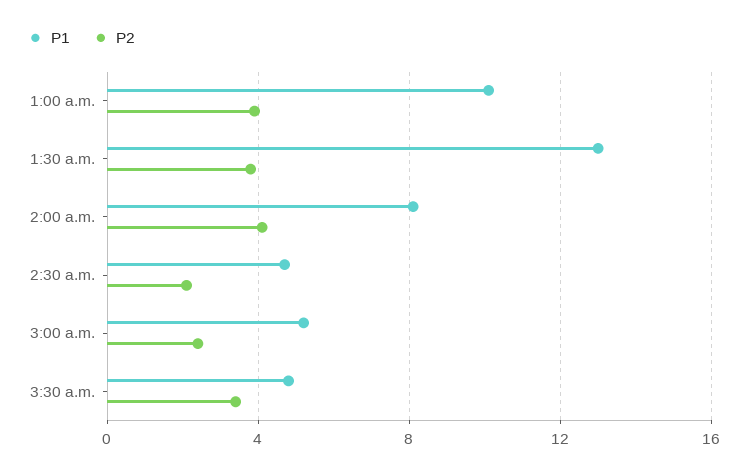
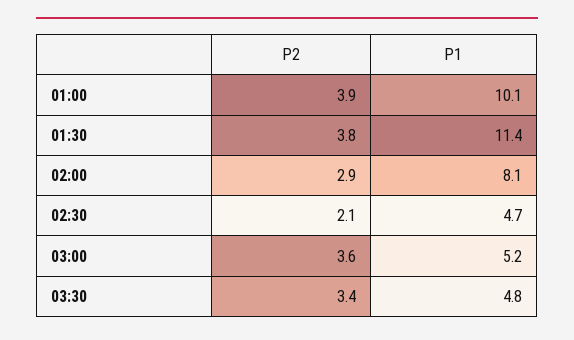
  {
    "P1": {
      "1:00 a.m.": 10.1,
-     "1:30 a.m.": 13,
+     "1:30 a.m.": 11.4,
      "2:00 a.m.": 8.1,
      "2:30 a.m.": 4.7,
      "3:00 a.m.": 5.2,
      "3:30 a.m.": 4.8
    },
    "P2": {
      "1:00 a.m.": 3.9,
      "1:30 a.m.": 3.8,
-     "2:00 a.m.": 4,
+     "2:00 a.m.": 2.9,
      "2:30 a.m.": 2.1,
-     "3:00 a.m.": 2.5,
+     "3:00 a.m.": 3.6,
      "3:30 a.m.": 3.4
    }
  }

